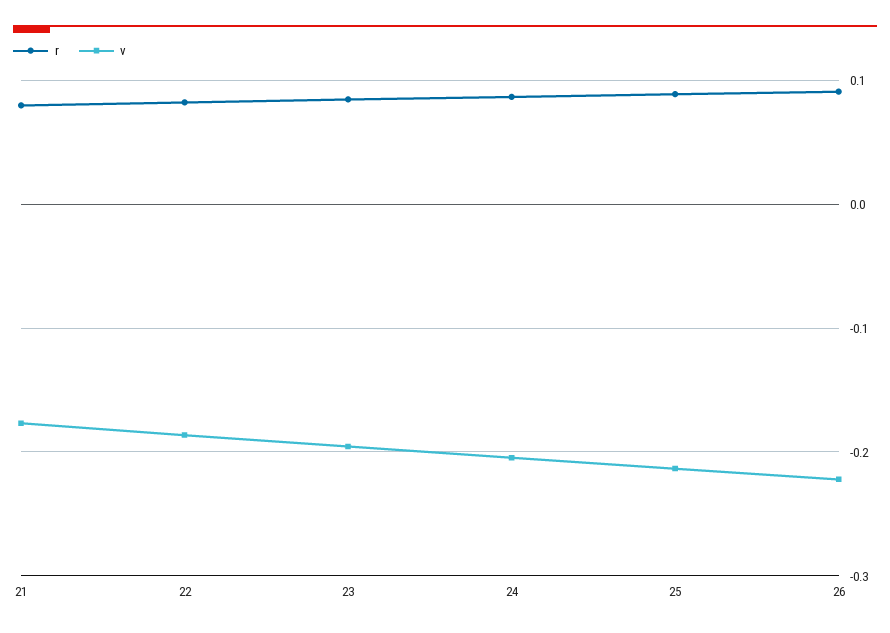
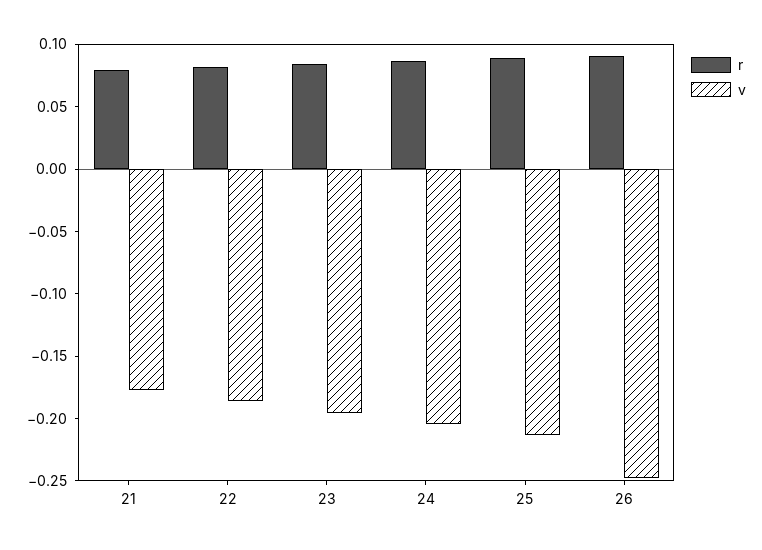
  {
    "r": {
      "21": 0.08,
      "22": 0.08,
      "23": 0.08,
      "24": 0.09,
      "25": 0.09,
      "26": 0.09
    },
    "v": {
      "21": -0.18,
      "22": -0.19,
      "23": -0.2,
      "24": -0.2,
      "25": -0.21,
-     "26": -0.22
+     "26": -0.25
    }
  }

